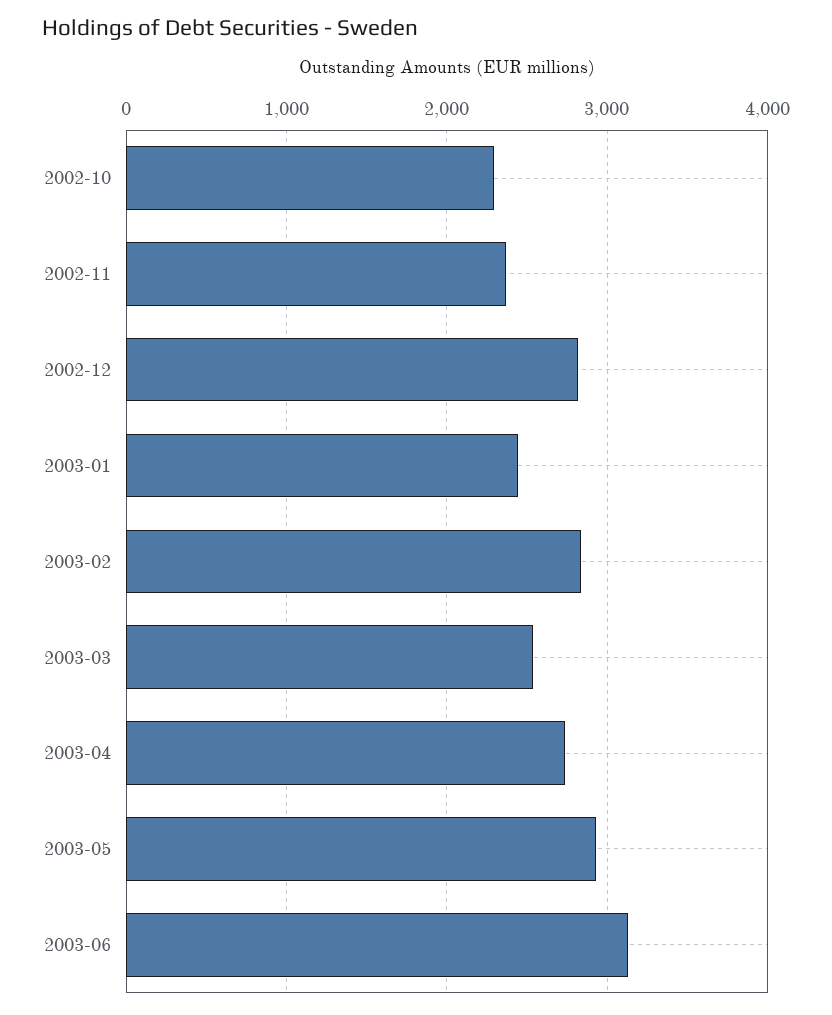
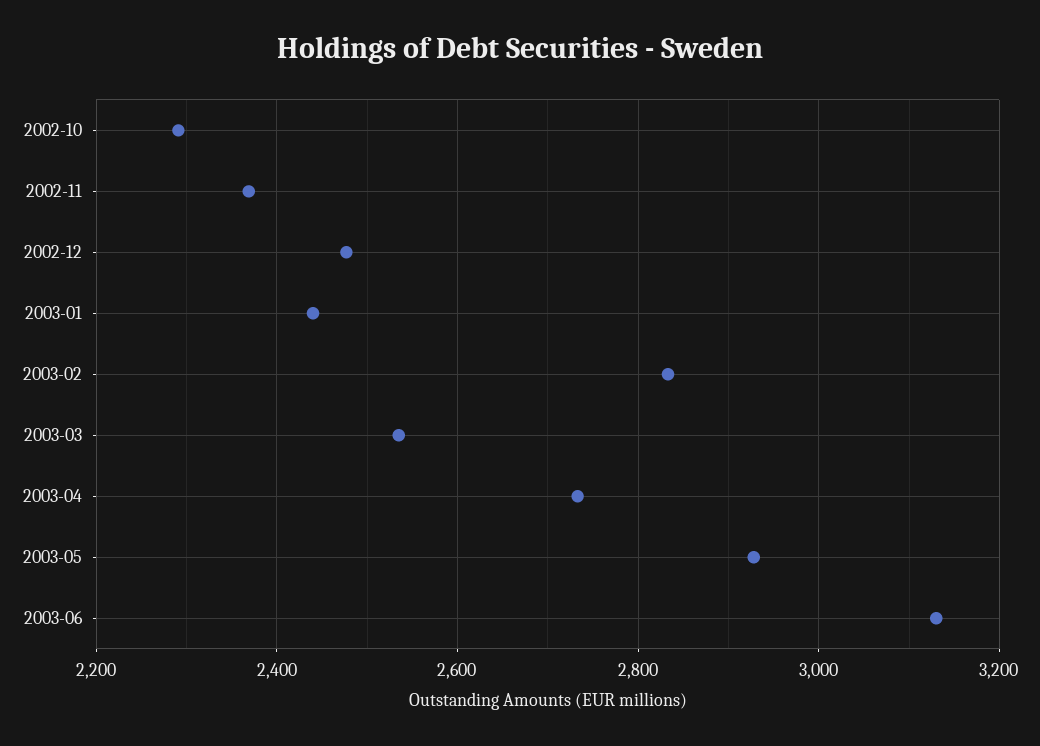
  {
    "2002-10": 2300,
    "2002-11": 2360,
-   "2002-12": 2800,
+   "2002-12": 2480,
    "2003-01": 2440,
    "2003-02": 2840,
    "2003-03": 2540,
    "2003-04": 2740,
    "2003-05": 2920,
    "2003-06": 3140
  }

